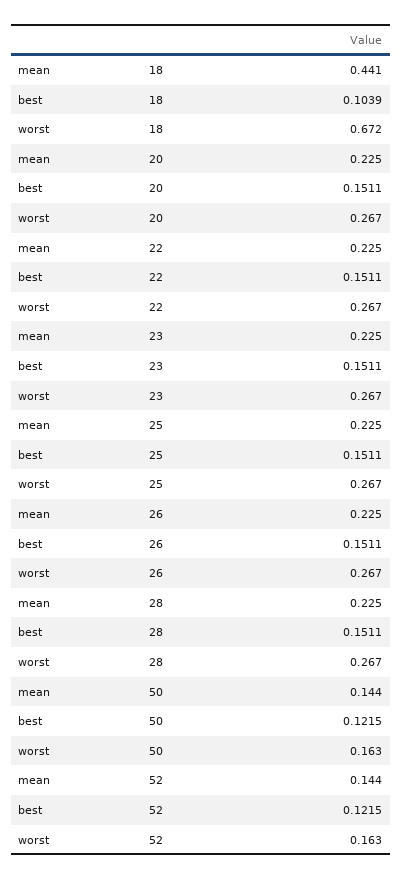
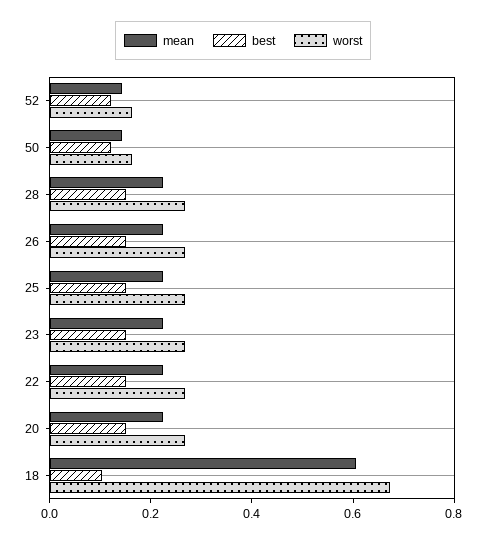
  {
    "mean": {
-     "18": 0.441,
+     "18": 0.6,
      "20": 0.225,
      "22": 0.225,
      "23": 0.225,
      "25": 0.225,
      "26": 0.225,
      "28": 0.225,
      "50": 0.144,
      "52": 0.144
    },
    "best": {
      "18": 0.1039,
      "20": 0.1511,
      "22": 0.1511,
      "23": 0.1511,
      "25": 0.1511,
      "26": 0.1511,
      "28": 0.1511,
      "50": 0.1215,
      "52": 0.1215
    },
    "worst": {
      "18": 0.672,
      "20": 0.267,
      "22": 0.267,
      "23": 0.267,
      "25": 0.267,
      "26": 0.267,
      "28": 0.267,
      "50": 0.163,
      "52": 0.163
    }
  }

